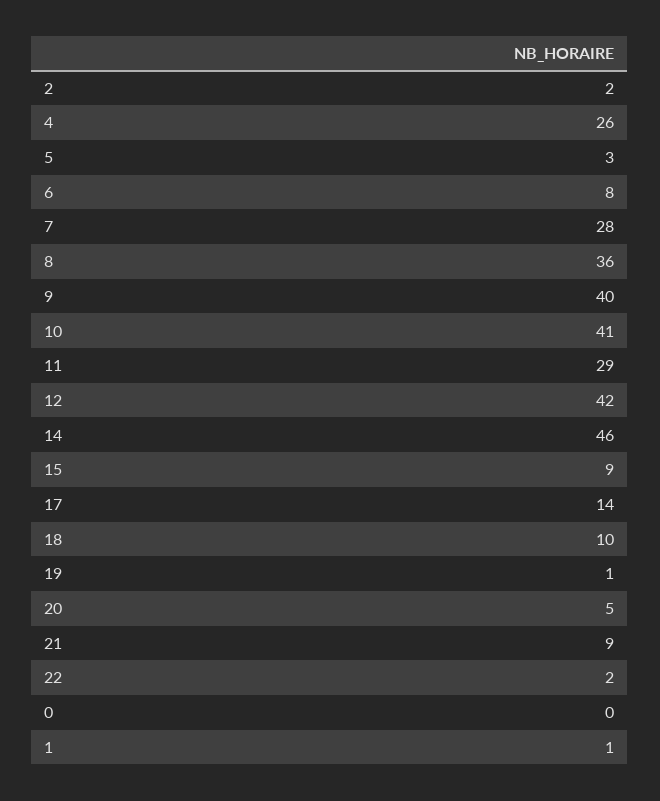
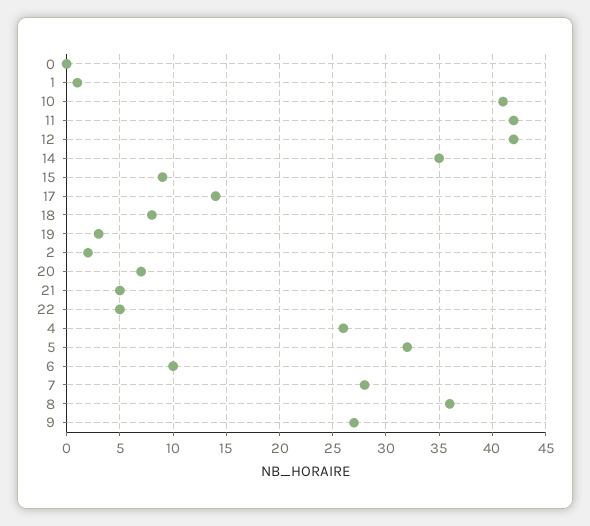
  {
    "2": 2,
    "4": 26,
-   "5": 3,
+   "5": 32,
-   "6": 8,
+   "6": 10,
    "7": 28,
    "8": 36,
-   "9": 40,
+   "9": 27,
    "10": 41,
-   "11": 29,
+   "11": 42,
    "12": 42,
-   "14": 46,
+   "14": 35,
    "15": 9,
    "17": 14,
-   "18": 10,
+   "18": 8,
-   "19": 1,
+   "19": 3,
-   "20": 5,
+   "20": 7,
-   "21": 9,
+   "21": 5,
-   "22": 2,
+   "22": 5,
    "0": 0,
    "1": 1
  }

